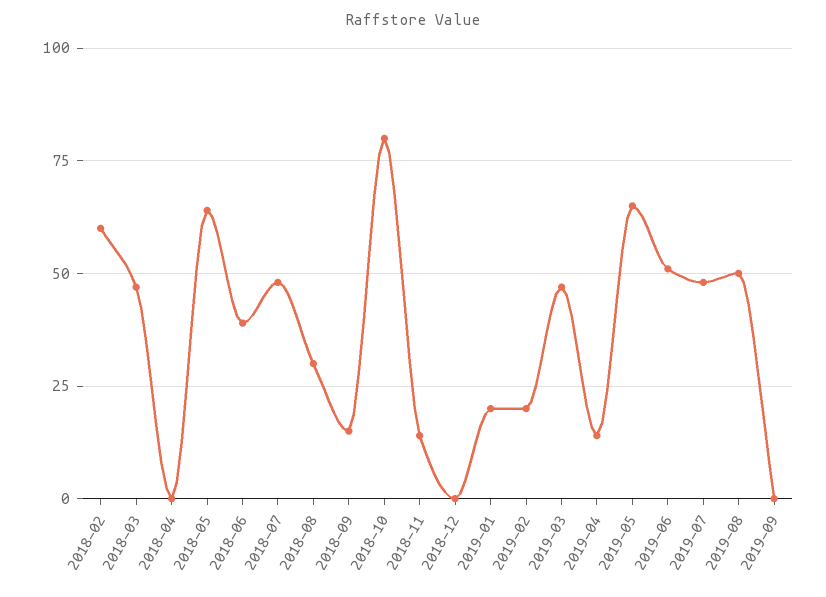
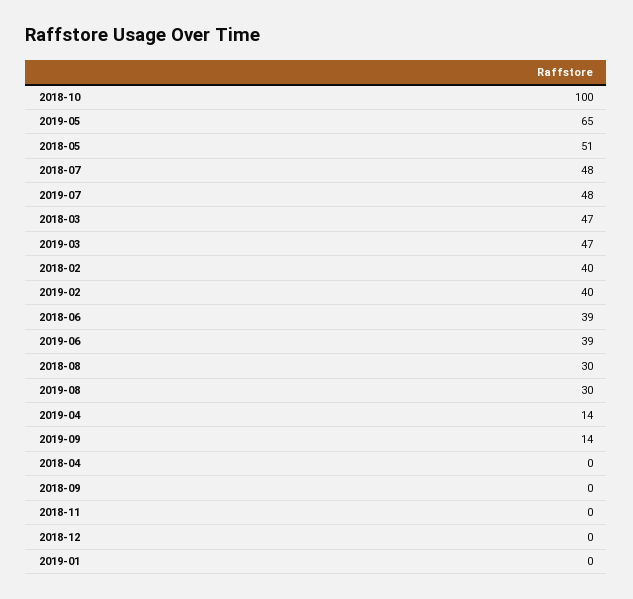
  {
-   "2018-02": 60,
+   "2018-02": 40,
    "2018-03": 47,
    "2018-04": 0,
-   "2018-05": 65,
+   "2018-05": 51,
    "2018-06": 39,
    "2018-07": 48,
    "2018-08": 30,
-   "2018-09": 15,
+   "2018-09": 0,
-   "2018-10": 80,
+   "2018-10": 100,
-   "2018-11": 15,
+   "2018-11": 0,
    "2018-12": 0,
-   "2019-01": 20,
+   "2019-01": 0,
-   "2019-02": 20,
+   "2019-02": 40,
    "2019-03": 47,
    "2019-04": 14,
    "2019-05": 65,
-   "2019-06": 50,
+   "2019-06": 39,
    "2019-07": 48,
-   "2019-08": 50,
+   "2019-08": 30,
-   "2019-09": 0
+   "2019-09": 14
  }

